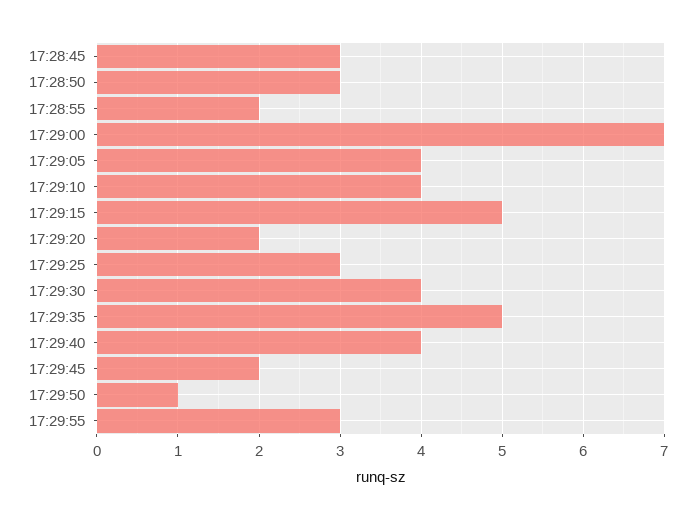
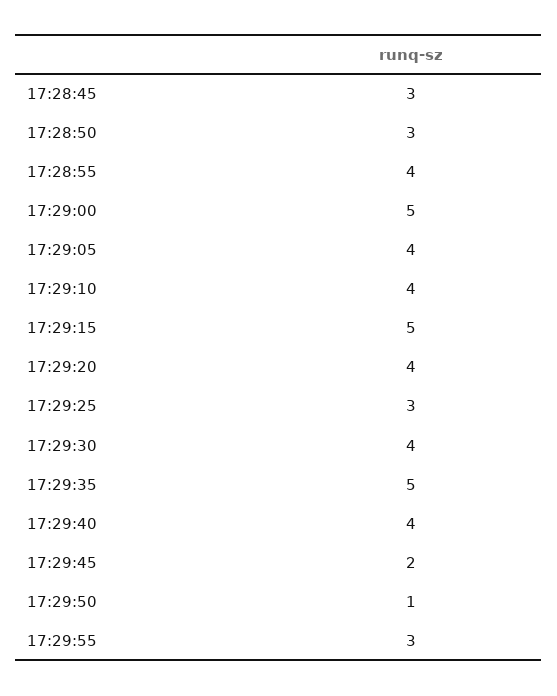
  {
    "17:28:45": 3,
    "17:28:50": 3,
-   "17:28:55": 2,
+   "17:28:55": 4,
-   "17:29:00": 7,
+   "17:29:00": 5,
    "17:29:05": 4,
    "17:29:10": 4,
    "17:29:15": 5,
-   "17:29:20": 2,
+   "17:29:20": 4,
    "17:29:25": 3,
    "17:29:30": 4,
    "17:29:35": 5,
    "17:29:40": 4,
    "17:29:45": 2,
    "17:29:50": 1,
    "17:29:55": 3
  }

